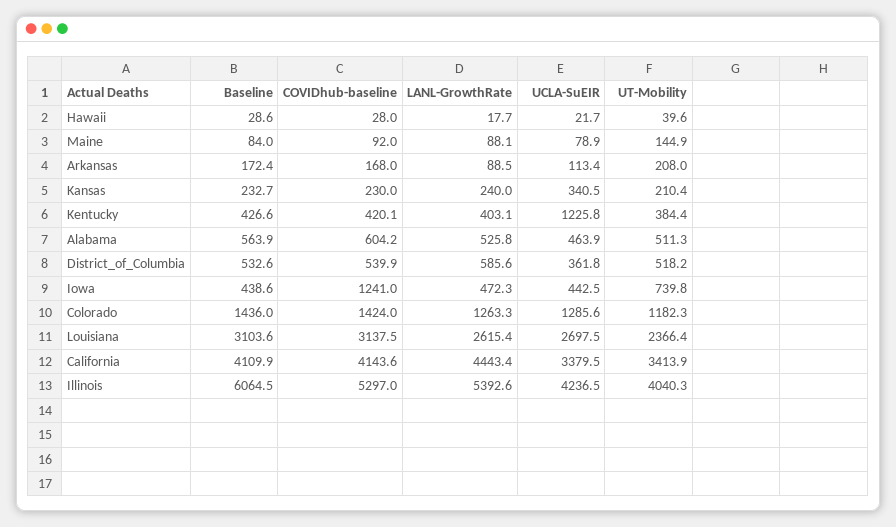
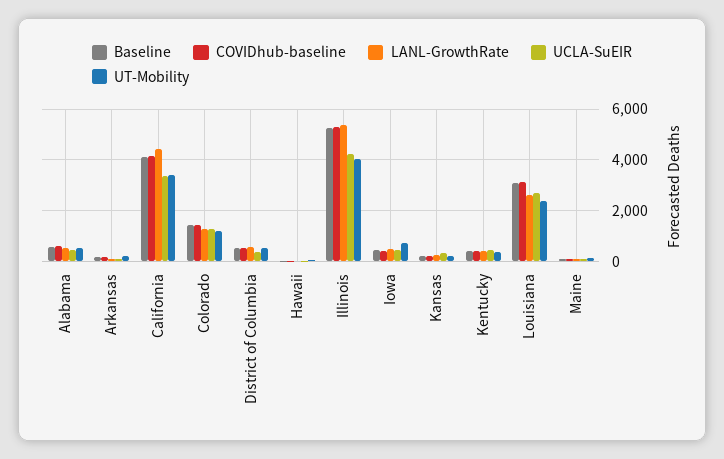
  {
    "Baseline": {
      "Hawaii": 28.6,
      "Maine": 84,
      "Arkansas": 172.4,
      "Kansas": 232.7,
      "Kentucky": 426.6,
      "Alabama": 563.9,
      "District_of_Columbia": 532.6,
      "Iowa": 438.6,
      "Colorado": 1436,
      "Louisiana": 3103.6,
      "California": 4109.9,
-     "Illinois": 6064.5
+     "Illinois": 5250
    },
    "COVIDhub-baseline": {
      "Hawaii": 28,
      "Maine": 92,
      "Arkansas": 168,
      "Kansas": 230,
      "Kentucky": 420.1,
      "Alabama": 604.2,
      "District_of_Columbia": 539.9,
-     "Iowa": 1241,
+     "Iowa": 500,
      "Colorado": 1424,
      "Louisiana": 3137.5,
      "California": 4143.6,
      "Illinois": 5297
    },
    "LANL-GrowthRate": {
      "Hawaii": 17.7,
      "Maine": 88.1,
      "Arkansas": 88.5,
      "Kansas": 240,
      "Kentucky": 403.1,
      "Alabama": 525.8,
      "District_of_Columbia": 585.6,
      "Iowa": 472.3,
      "Colorado": 1263.3,
      "Louisiana": 2615.4,
      "California": 4443.4,
      "Illinois": 5392.6
    },
    "UCLA-SuEIR": {
      "Hawaii": 21.7,
      "Maine": 78.9,
      "Arkansas": 113.4,
      "Kansas": 340.5,
-     "Kentucky": 1225.8,
+     "Kentucky": 500,
      "Alabama": 463.9,
      "District_of_Columbia": 361.8,
      "Iowa": 442.5,
      "Colorado": 1285.6,
      "Louisiana": 2697.5,
      "California": 3379.5,
      "Illinois": 4236.5
    },
    "UT-Mobility": {
      "Hawaii": 39.6,
      "Maine": 144.9,
      "Arkansas": 208,
      "Kansas": 210.4,
      "Kentucky": 384.4,
      "Alabama": 511.3,
      "District_of_Columbia": 518.2,
      "Iowa": 739.8,
      "Colorado": 1182.3,
      "Louisiana": 2366.4,
      "California": 3413.9,
      "Illinois": 4040.3
    }
  }

